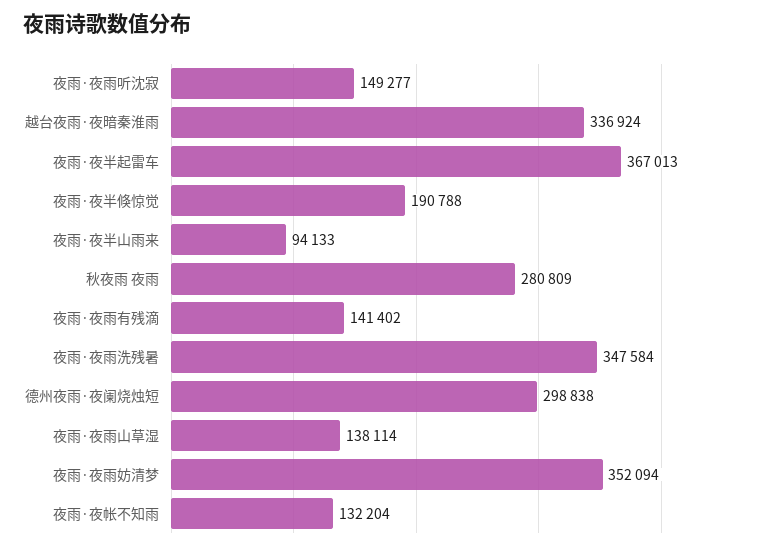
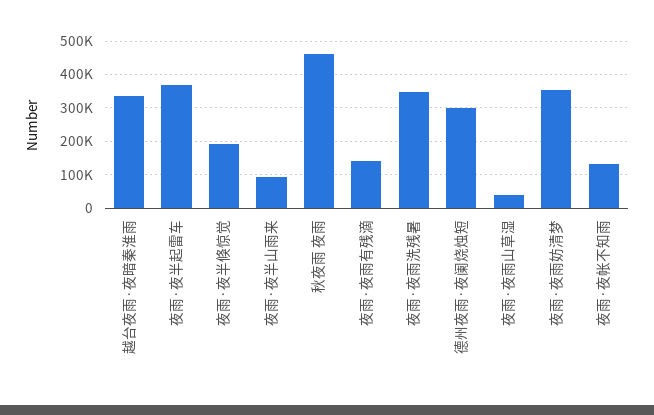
  {
-   "夜雨·夜雨听沈寂": 149277,
    "越台夜雨·夜暗秦淮雨": 336924,
    "夜雨·夜半起雷车": 367013,
    "夜雨·夜半倏惊觉": 190788,
    "夜雨·夜半山雨来": 94133,
-   "秋夜雨 夜雨": 280809,
+   "秋夜雨 夜雨": 460000,
    "夜雨·夜雨有残滴": 141402,
    "夜雨·夜雨洗残暑": 347584,
    "德州夜雨·夜阑烧烛短": 298838,
-   "夜雨·夜雨山草湿": 138114,
+   "夜雨·夜雨山草湿": 40000,
    "夜雨·夜雨妨清梦": 352094,
    "夜雨·夜帐不知雨": 132204
  }

